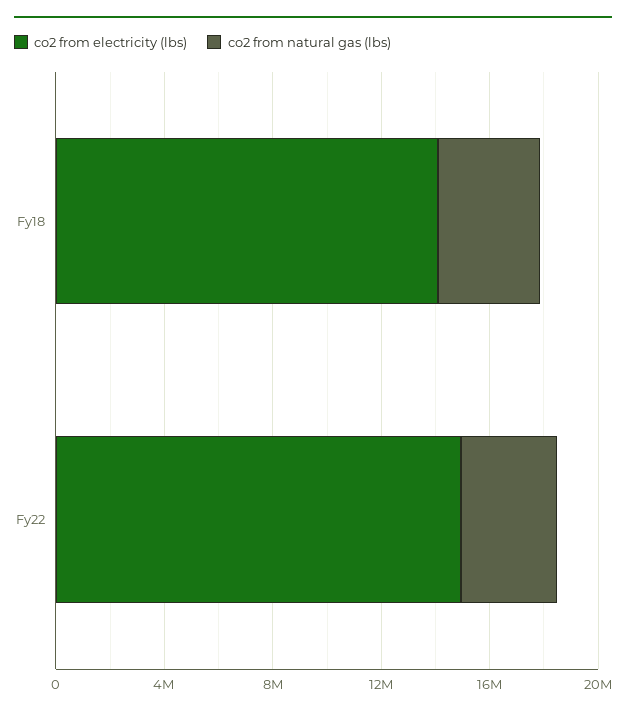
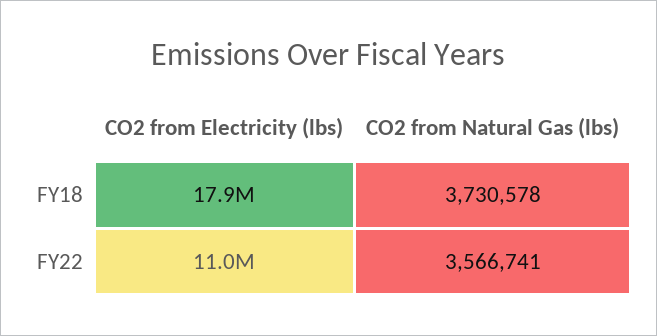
  {
    "co2 from electricity (lbs)": {
-     "Fy18": 14000000,
+     "Fy18": 17900000,
-     "Fy22": 15000000
+     "Fy22": 11000000
    },
    "co2 from natural gas (lbs)": {
      "Fy18": 3730578,
      "Fy22": 3566741
    }
  }

